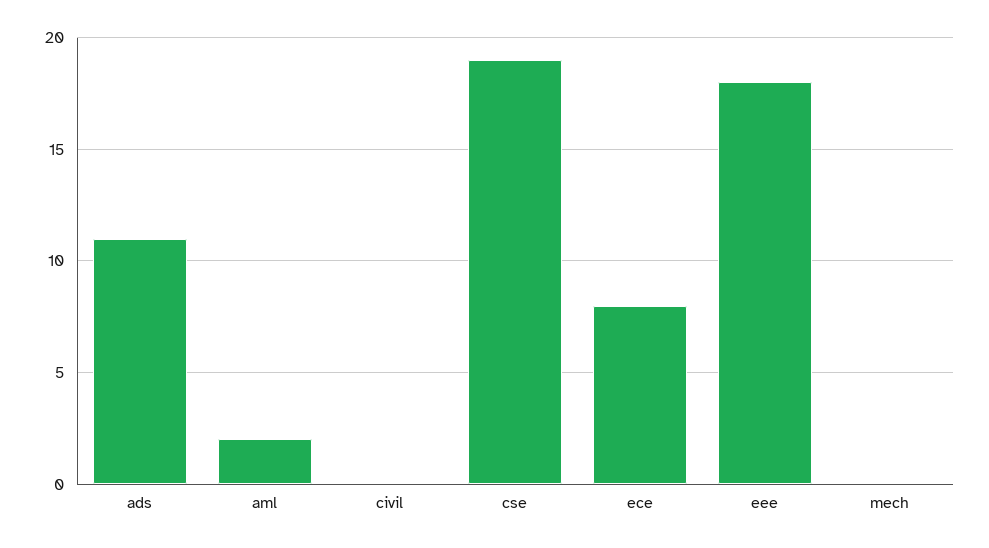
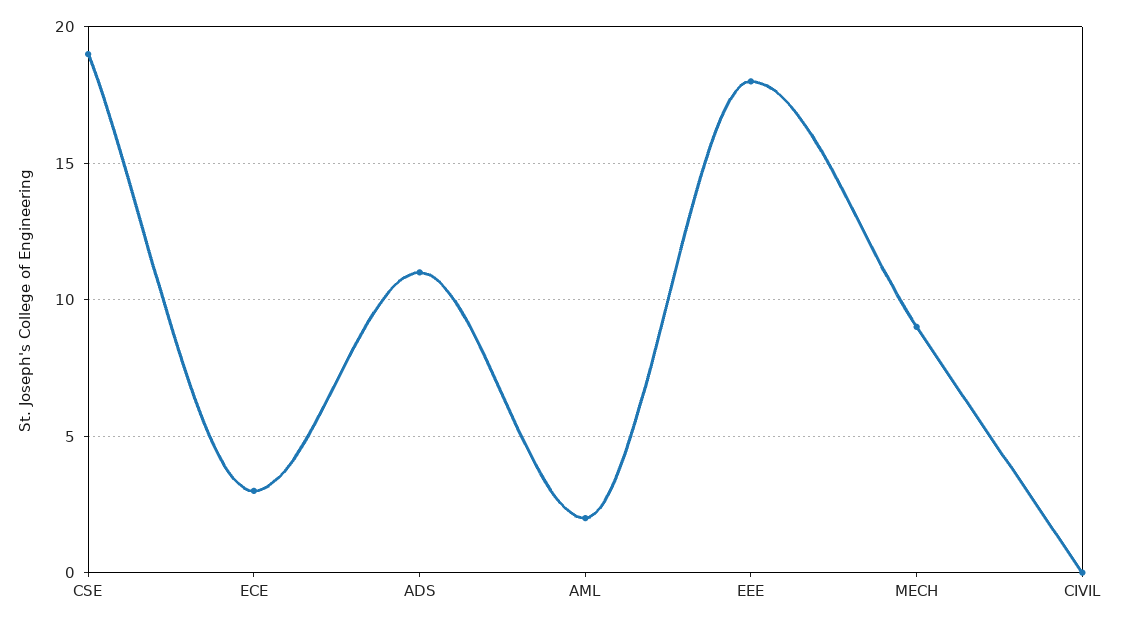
  {
    "ads": 11,
    "aml": 2,
    "civil": 0,
    "cse": 19,
-   "ece": 8,
+   "ece": 3,
    "eee": 18,
-   "mech": 0
+   "mech": 9
  }

